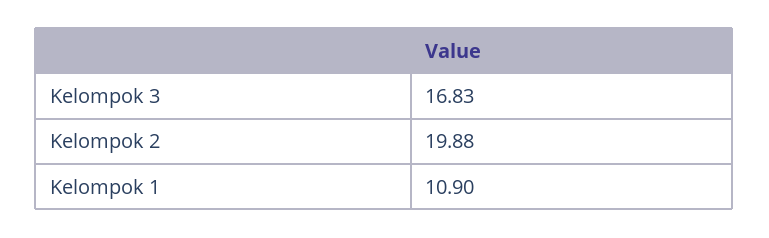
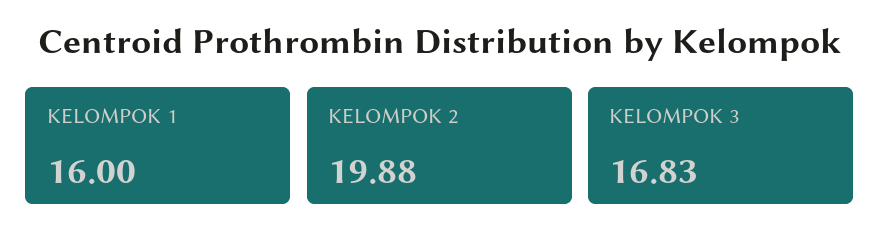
  {
    "Kelompok 3": 16.83,
    "Kelompok 2": 19.88,
-   "Kelompok 1": 10.9
+   "Kelompok 1": 16
  }

